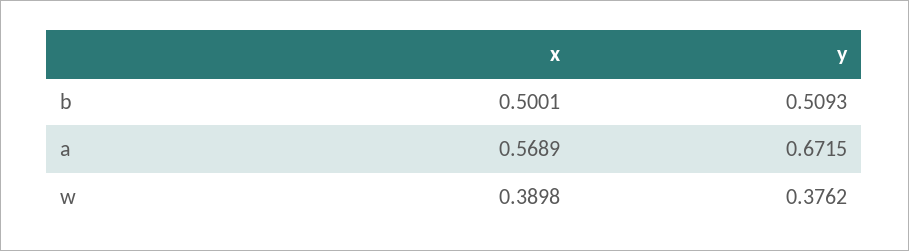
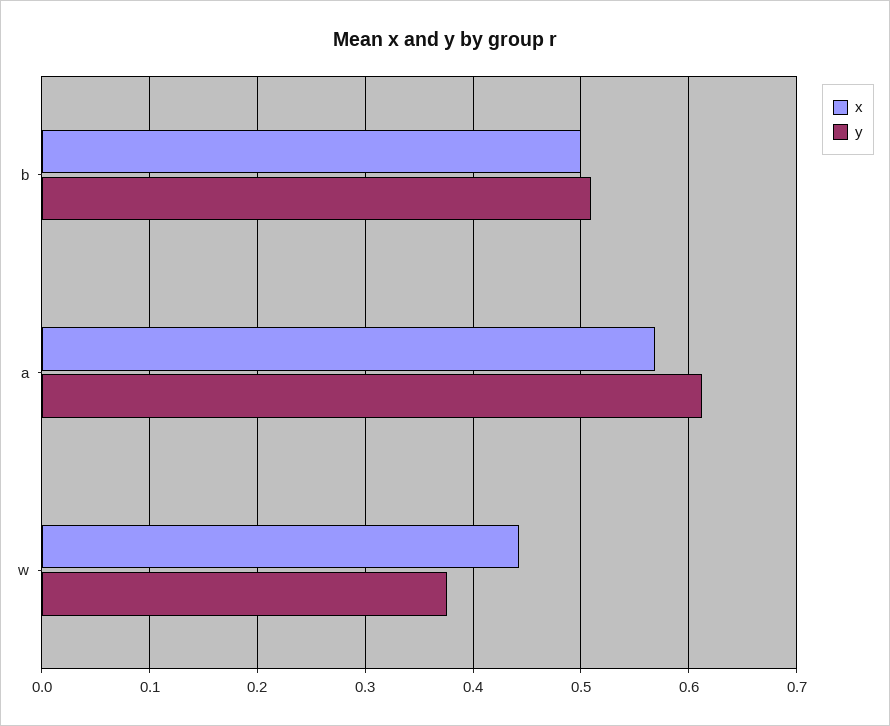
  {
    "x": {
      "b": 0.5001,
      "a": 0.5689,
-     "w": 0.3898
+     "w": 0.44
    },
    "y": {
      "b": 0.5093,
-     "a": 0.6715,
+     "a": 0.61,
      "w": 0.3762
    }
  }

